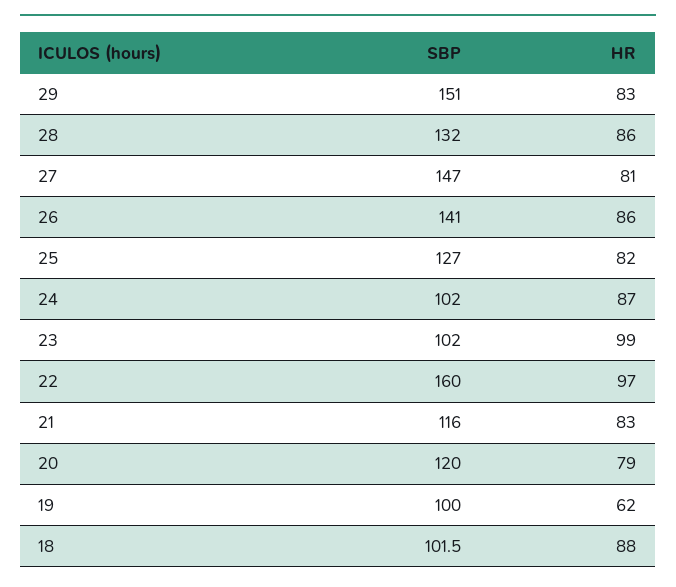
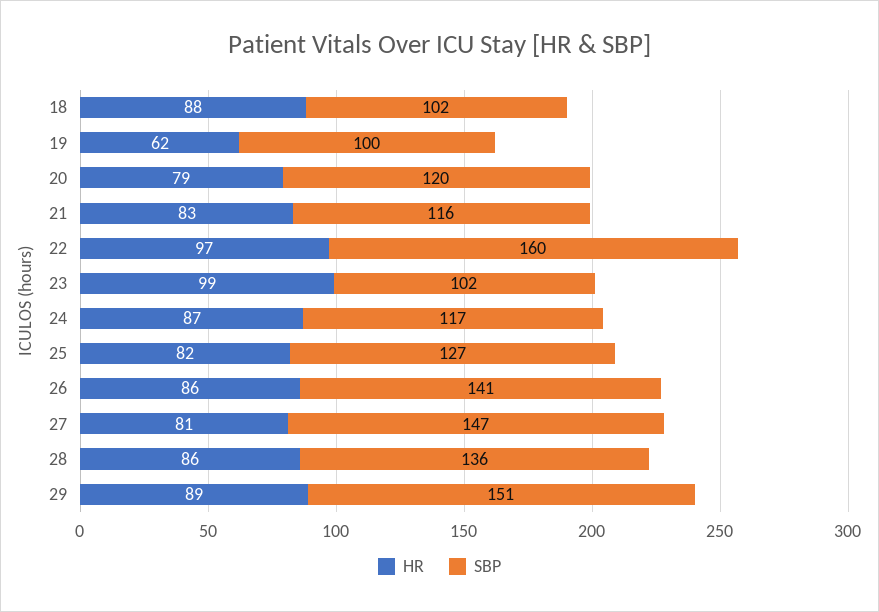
  {
    "SBP": {
      "29": 151,
-     "28": 132,
+     "28": 136,
      "27": 147,
      "26": 141,
      "25": 127,
-     "24": 102,
+     "24": 117,
      "23": 102,
      "22": 160,
      "21": 116,
      "20": 120,
      "19": 100,
      "18": 101.5
    },
    "HR": {
-     "29": 83,
+     "29": 89,
      "28": 86,
      "27": 81,
      "26": 86,
      "25": 82,
      "24": 87,
      "23": 99,
      "22": 97,
      "21": 83,
      "20": 79,
      "19": 62,
      "18": 88
    }
  }

